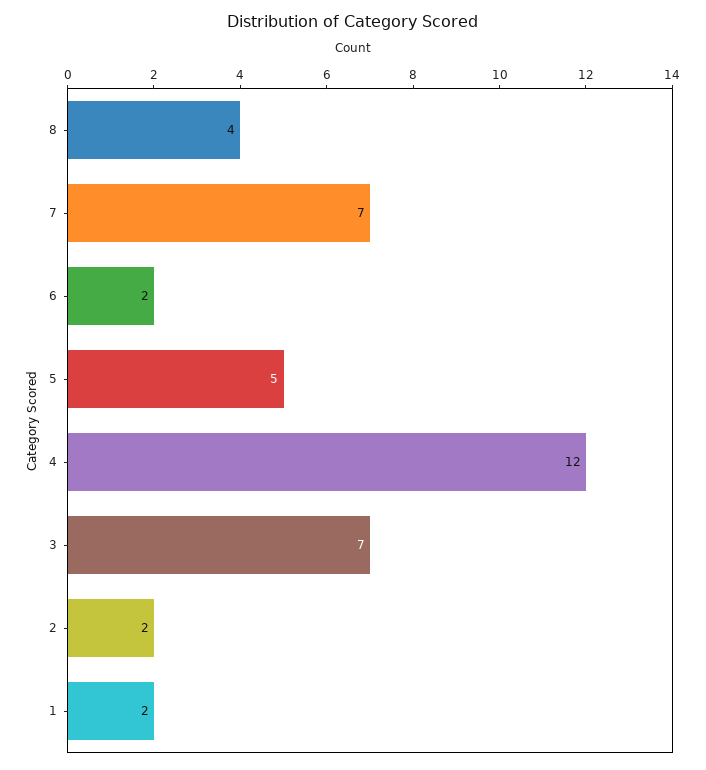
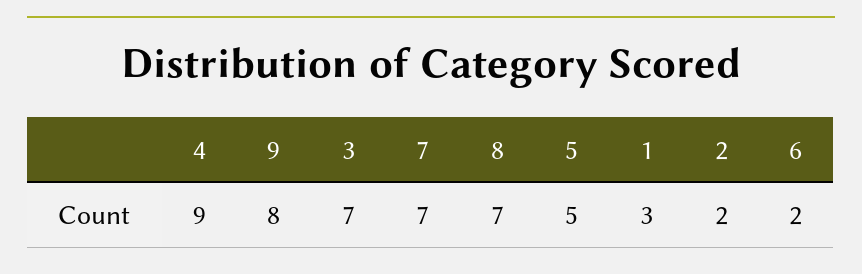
  {
-   "8": 4,
+   "8": 7,
    "7": 7,
    "6": 2,
    "5": 5,
-   "4": 12,
+   "4": 9,
    "3": 7,
    "2": 2,
-   "1": 2
+   "1": 3,
+   "9": 8
  }

